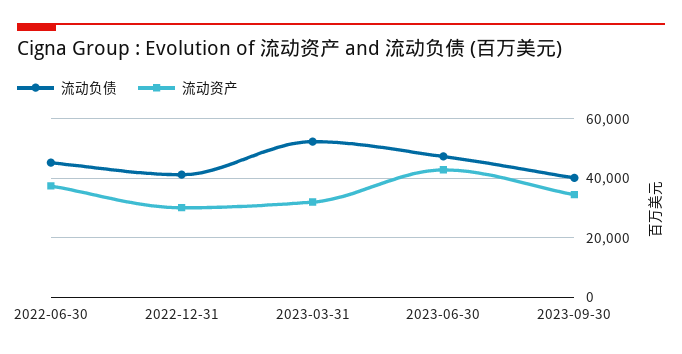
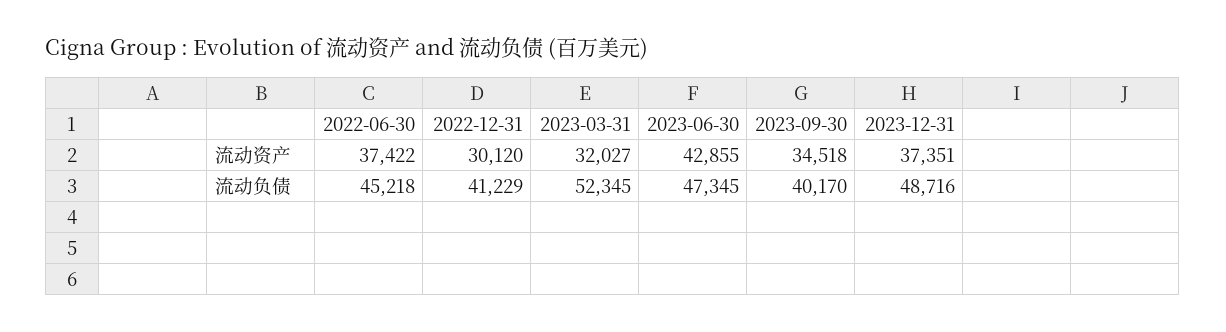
  {
    "流动负债": {
      "2022-06-30": 45218,
      "2022-12-31": 41229,
      "2023-03-31": 52345,
      "2023-06-30": 47345,
-     "2023-09-30": 40170
+     "2023-09-30": 40170,
+     "2023-12-31": 48716
    },
    "流动资产": {
      "2022-06-30": 37422,
      "2022-12-31": 30120,
      "2023-03-31": 32027,
      "2023-06-30": 42855,
-     "2023-09-30": 34518
+     "2023-09-30": 34518,
+     "2023-12-31": 37351
    }
  }

